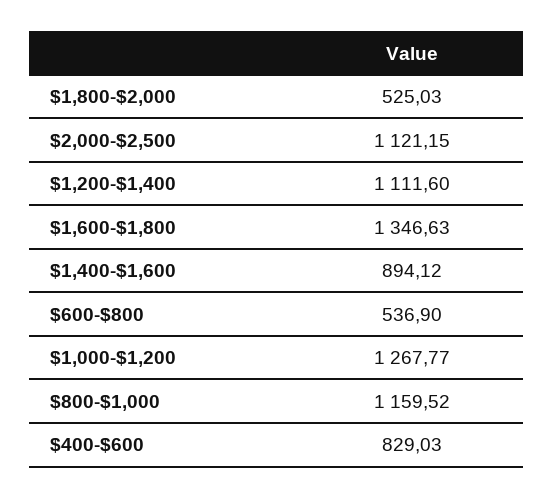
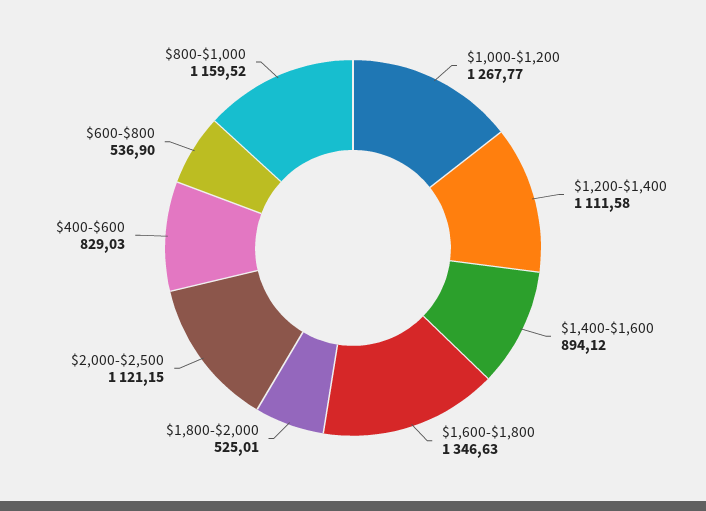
  {
-   "$1,800-$2,000": 525.03,
+   "$1,800-$2,000": 525.01,
    "$2,000-$2,500": 1121.15,
-   "$1,200-$1,400": 1111.6,
+   "$1,200-$1,400": 1111.58,
    "$1,600-$1,800": 1346.63,
    "$1,400-$1,600": 894.12,
    "$600-$800": 536.9,
    "$1,000-$1,200": 1267.77,
    "$800-$1,000": 1159.52,
    "$400-$600": 829.03
  }

